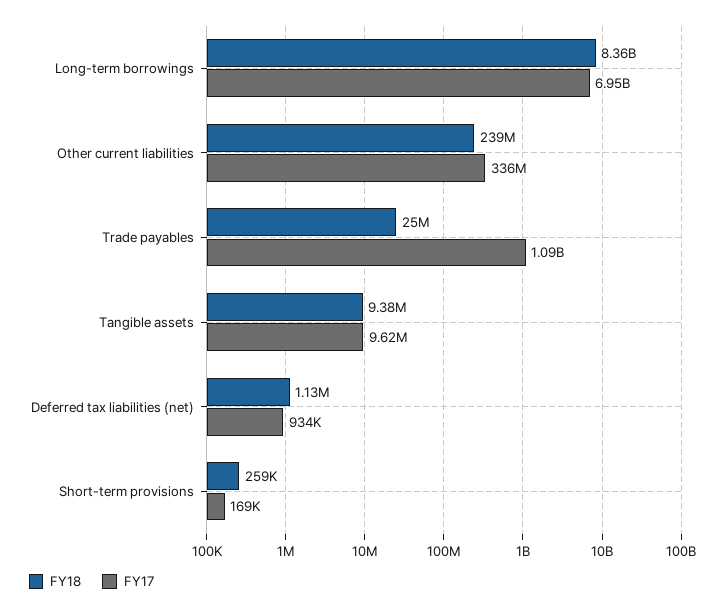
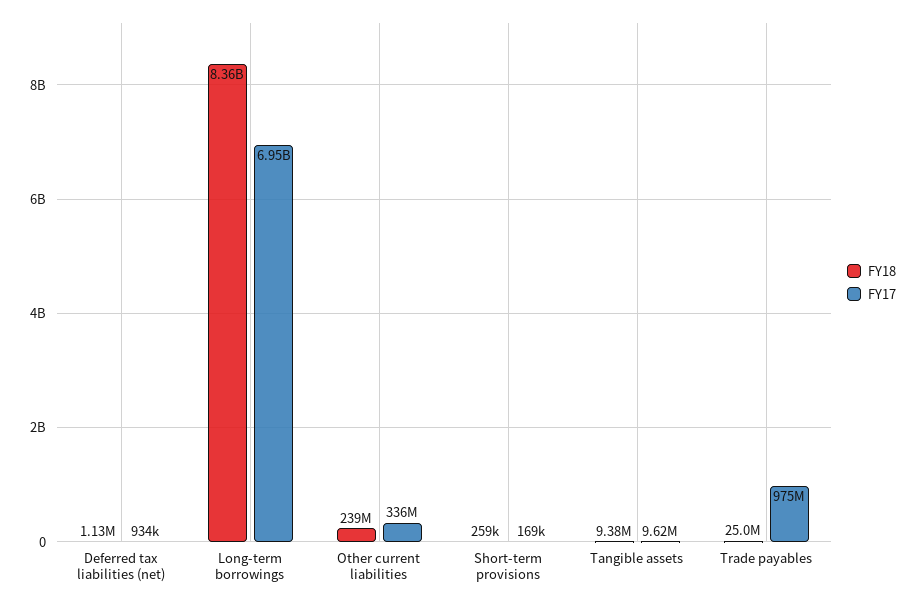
  {
    "FY18": {
      "Long-term borrowings": 8360000000,
      "Other current liabilities": 239000000,
      "Trade payables": 25000000,
      "Tangible assets": 9380000,
      "Deferred tax liabilities (net)": 1130000,
      "Short-term provisions": 259000
    },
    "FY17": {
      "Long-term borrowings": 6950000000,
      "Other current liabilities": 336000000,
-     "Trade payables": 1090000000,
+     "Trade payables": 975000000,
      "Tangible assets": 9620000,
      "Deferred tax liabilities (net)": 934000,
      "Short-term provisions": 169000
    }
  }

